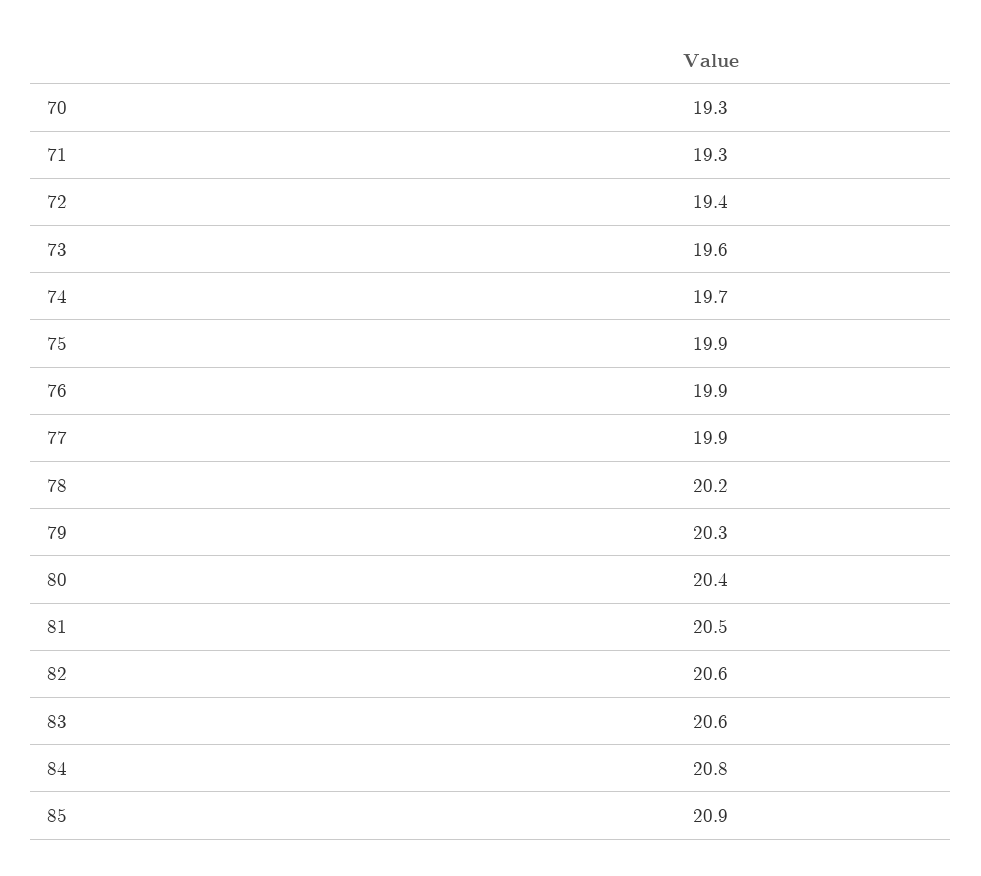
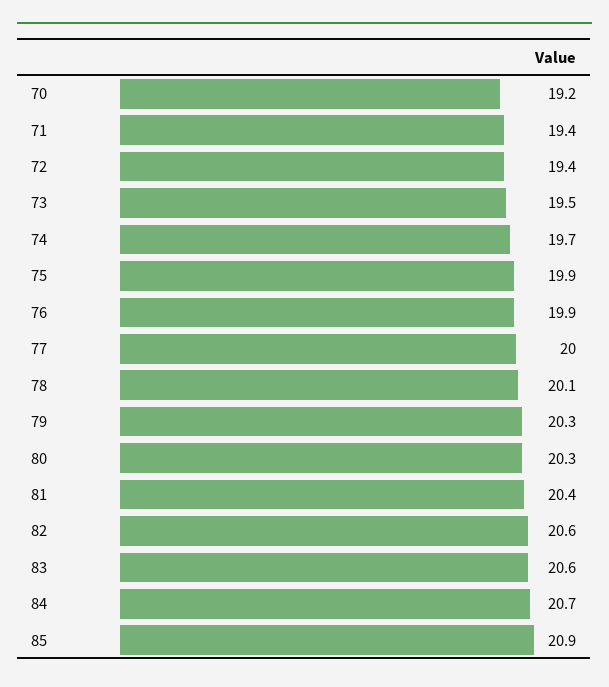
  {
-   "70": 19.3,
+   "70": 19.2,
-   "71": 19.3,
+   "71": 19.4,
    "72": 19.4,
-   "73": 19.6,
+   "73": 19.5,
    "74": 19.7,
    "75": 19.9,
    "76": 19.9,
-   "77": 19.9,
+   "77": 20,
-   "78": 20.2,
+   "78": 20.1,
    "79": 20.3,
-   "80": 20.4,
+   "80": 20.3,
-   "81": 20.5,
+   "81": 20.4,
    "82": 20.6,
    "83": 20.6,
-   "84": 20.8,
+   "84": 20.7,
    "85": 20.9
  }

